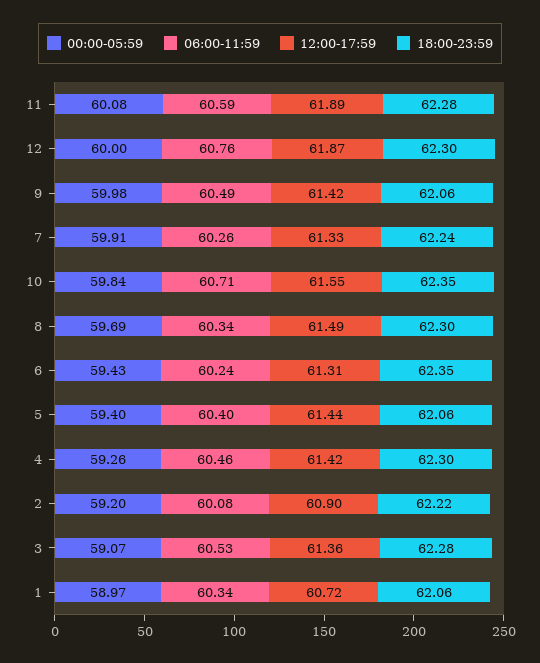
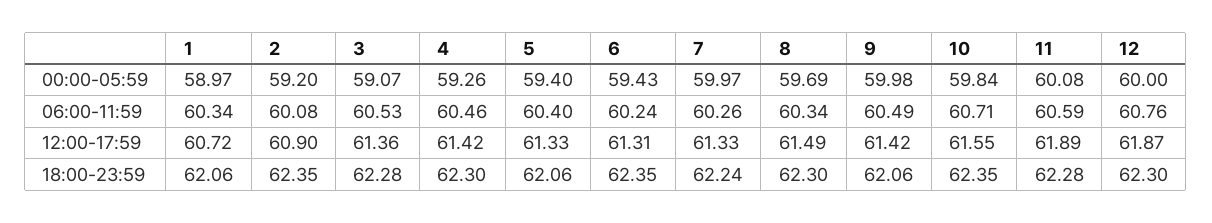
  {
    "00:00-05:59": {
      "11": 60.08,
      "12": 60,
      "9": 59.98,
-     "7": 59.91,
+     "7": 59.97,
      "10": 59.84,
      "8": 59.69,
      "6": 59.43,
      "5": 59.4,
      "4": 59.26,
      "2": 59.2,
      "3": 59.07,
      "1": 58.97
    },
    "06:00-11:59": {
      "11": 60.59,
      "12": 60.76,
      "9": 60.49,
      "7": 60.26,
      "10": 60.71,
      "8": 60.34,
      "6": 60.24,
      "5": 60.4,
      "4": 60.46,
      "2": 60.08,
      "3": 60.53,
      "1": 60.34
    },
    "12:00-17:59": {
      "11": 61.89,
      "12": 61.87,
      "9": 61.42,
      "7": 61.33,
      "10": 61.55,
      "8": 61.49,
      "6": 61.31,
-     "5": 61.44,
+     "5": 61.33,
      "4": 61.42,
      "2": 60.9,
      "3": 61.36,
      "1": 60.72
    },
    "18:00-23:59": {
      "11": 62.28,
      "12": 62.3,
      "9": 62.06,
      "7": 62.24,
      "10": 62.35,
      "8": 62.3,
      "6": 62.35,
      "5": 62.06,
      "4": 62.3,
-     "2": 62.22,
+     "2": 62.35,
      "3": 62.28,
      "1": 62.06
    }
  }

